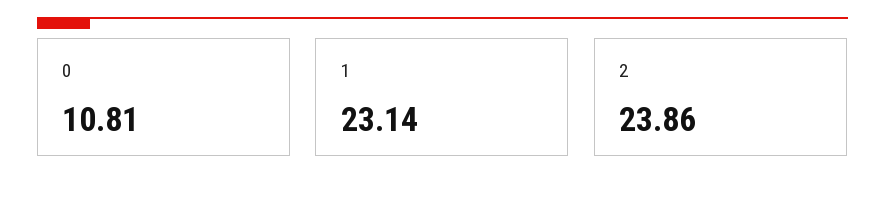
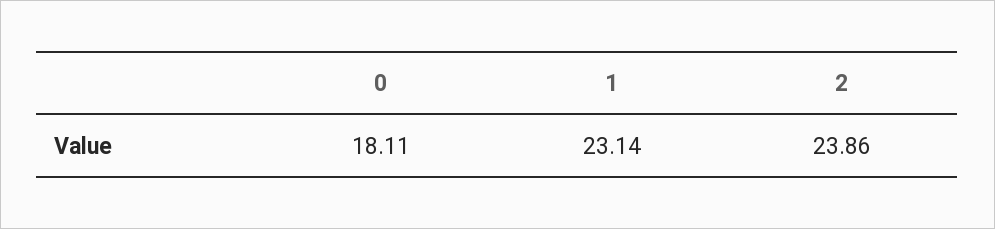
  {
-   "0": 10.81,
+   "0": 18.11,
    "1": 23.14,
    "2": 23.86
  }

